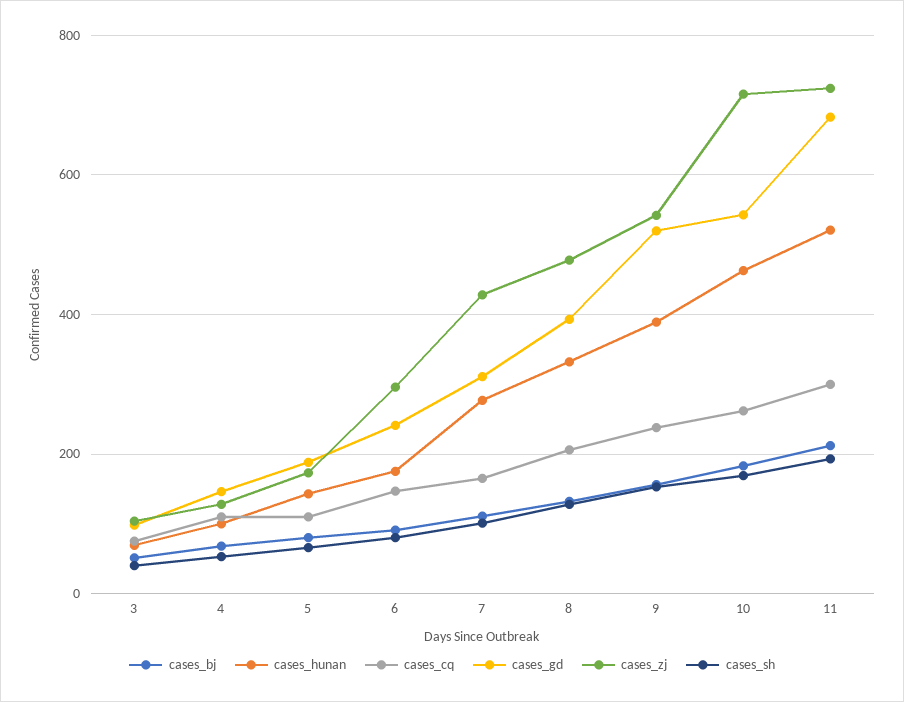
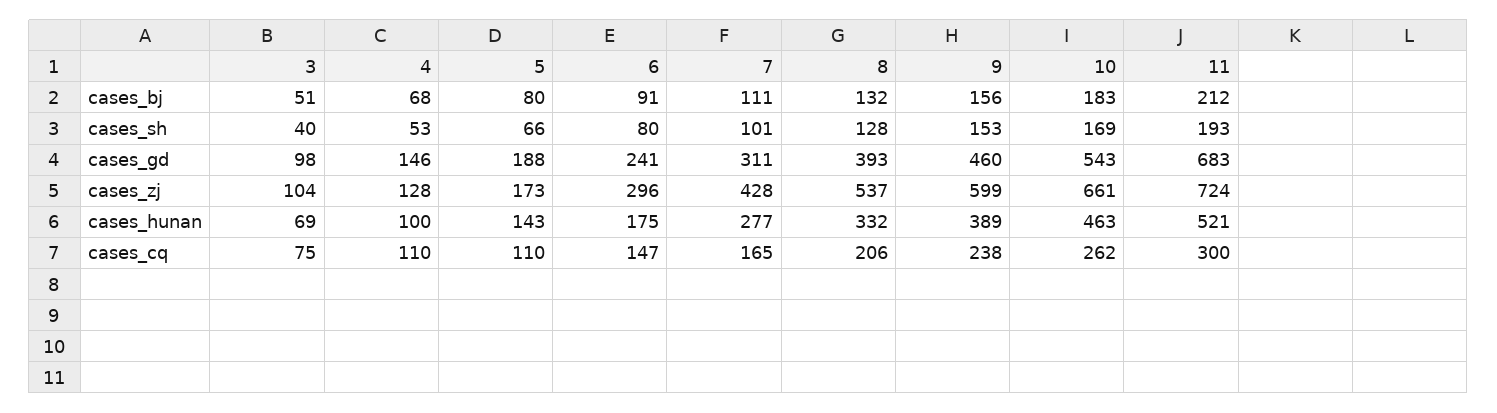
  {
    "cases_bj": {
      "3": 51,
      "4": 68,
      "5": 80,
      "6": 91,
      "7": 111,
      "8": 132,
      "9": 156,
      "10": 183,
      "11": 212
    },
    "cases_hunan": {
      "3": 69,
      "4": 100,
      "5": 143,
      "6": 175,
      "7": 277,
      "8": 332,
      "9": 389,
      "10": 463,
      "11": 521
    },
    "cases_cq": {
      "3": 75,
      "4": 110,
      "5": 110,
      "6": 147,
      "7": 165,
      "8": 206,
      "9": 238,
      "10": 262,
      "11": 300
    },
    "cases_gd": {
      "3": 98,
      "4": 146,
      "5": 188,
      "6": 241,
      "7": 311,
      "8": 393,
-     "9": 520,
+     "9": 460,
      "10": 543,
      "11": 683
    },
    "cases_zj": {
      "3": 104,
      "4": 128,
      "5": 173,
      "6": 296,
      "7": 428,
-     "8": 480,
+     "8": 537,
-     "9": 540,
+     "9": 599,
-     "10": 720,
+     "10": 661,
      "11": 724
    },
    "cases_sh": {
      "3": 40,
      "4": 53,
      "5": 66,
      "6": 80,
      "7": 101,
      "8": 128,
      "9": 153,
      "10": 169,
      "11": 193
    }
  }

